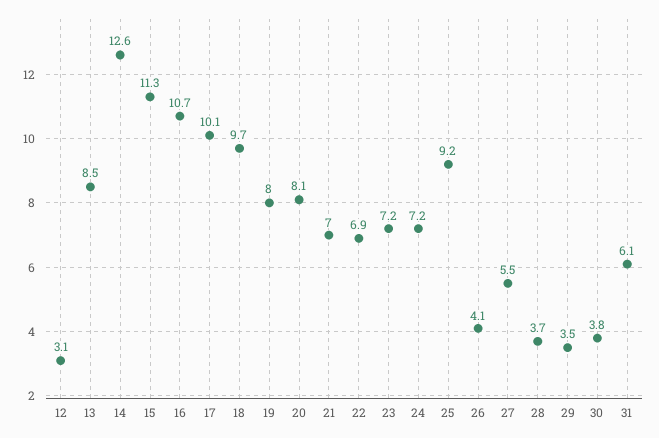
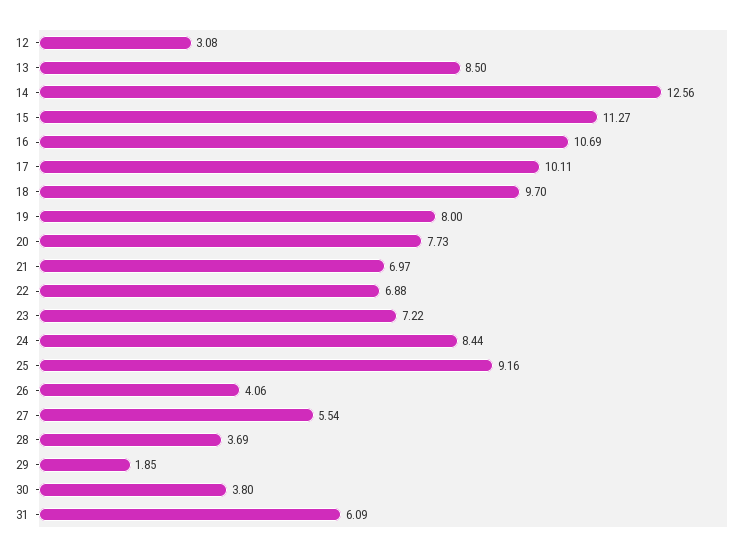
  {
    "12": 3.08,
    "13": 8.5,
    "14": 12.56,
    "15": 11.27,
    "16": 10.69,
    "17": 10.11,
    "18": 9.7,
    "19": 8,
-   "20": 8.1,
+   "20": 7.73,
    "21": 6.97,
    "22": 6.88,
    "23": 7.22,
-   "24": 7.2,
+   "24": 8.44,
    "25": 9.16,
    "26": 4.06,
    "27": 5.54,
    "28": 3.69,
-   "29": 3.5,
+   "29": 1.85,
    "30": 3.8,
    "31": 6.09
  }

